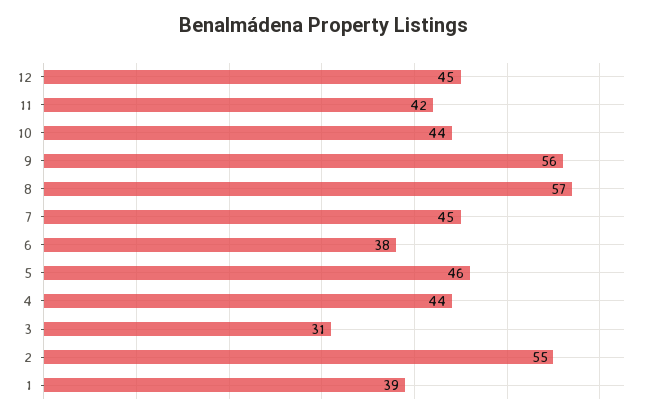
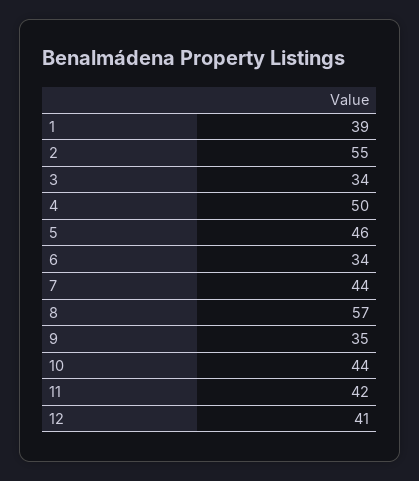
  {
-   "12": 45,
+   "12": 41,
    "11": 42,
    "10": 44,
-   "9": 56,
+   "9": 35,
    "8": 57,
-   "7": 45,
+   "7": 44,
-   "6": 38,
+   "6": 34,
    "5": 46,
-   "4": 44,
+   "4": 50,
-   "3": 31,
+   "3": 34,
    "2": 55,
    "1": 39
  }

